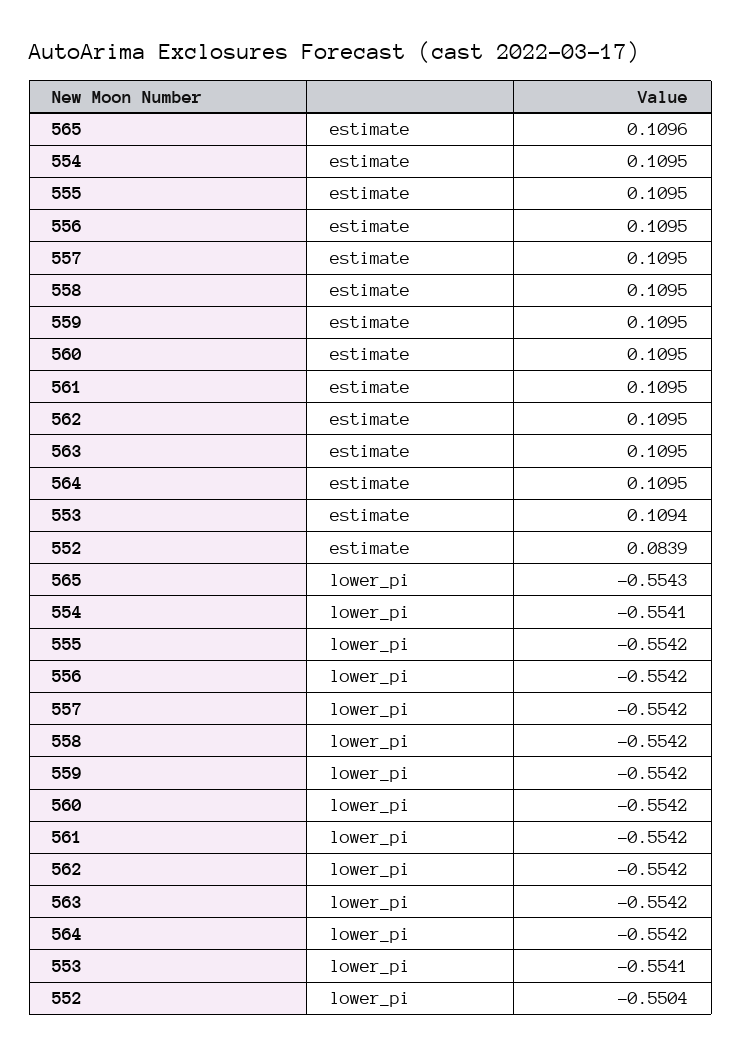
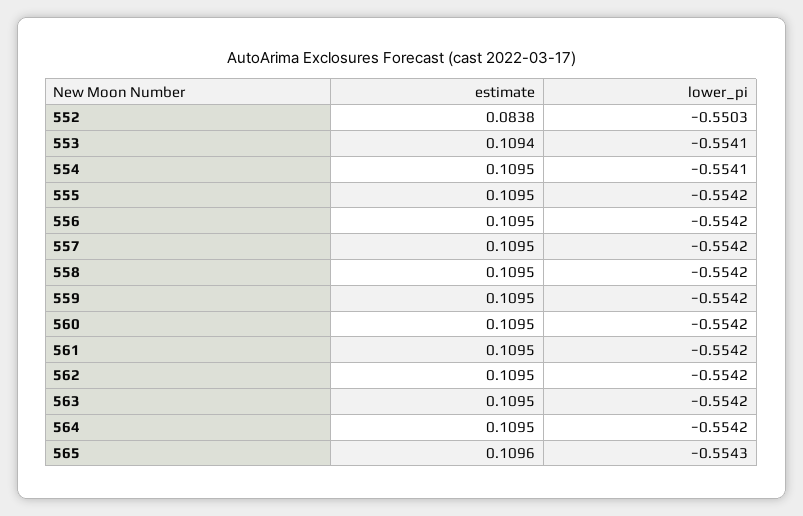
  {
    "565": {
      "estimate": 0.1096,
      "lower_pi": -0.5543
    },
    "554": {
      "estimate": 0.1095,
      "lower_pi": -0.5541
    },
    "555": {
      "estimate": 0.1095,
      "lower_pi": -0.5542
    },
    "556": {
      "estimate": 0.1095,
      "lower_pi": -0.5542
    },
    "557": {
      "estimate": 0.1095,
      "lower_pi": -0.5542
    },
    "558": {
      "estimate": 0.1095,
      "lower_pi": -0.5542
    },
    "559": {
      "estimate": 0.1095,
      "lower_pi": -0.5542
    },
    "560": {
      "estimate": 0.1095,
      "lower_pi": -0.5542
    },
    "561": {
      "estimate": 0.1095,
      "lower_pi": -0.5542
    },
    "562": {
      "estimate": 0.1095,
      "lower_pi": -0.5542
    },
    "563": {
      "estimate": 0.1095,
      "lower_pi": -0.5542
    },
    "564": {
      "estimate": 0.1095,
      "lower_pi": -0.5542
    },
    "553": {
      "estimate": 0.1094,
      "lower_pi": -0.5541
    },
    "552": {
-     "estimate": 0.0839,
+     "estimate": 0.0838,
-     "lower_pi": -0.5504
+     "lower_pi": -0.5503
    }
  }

